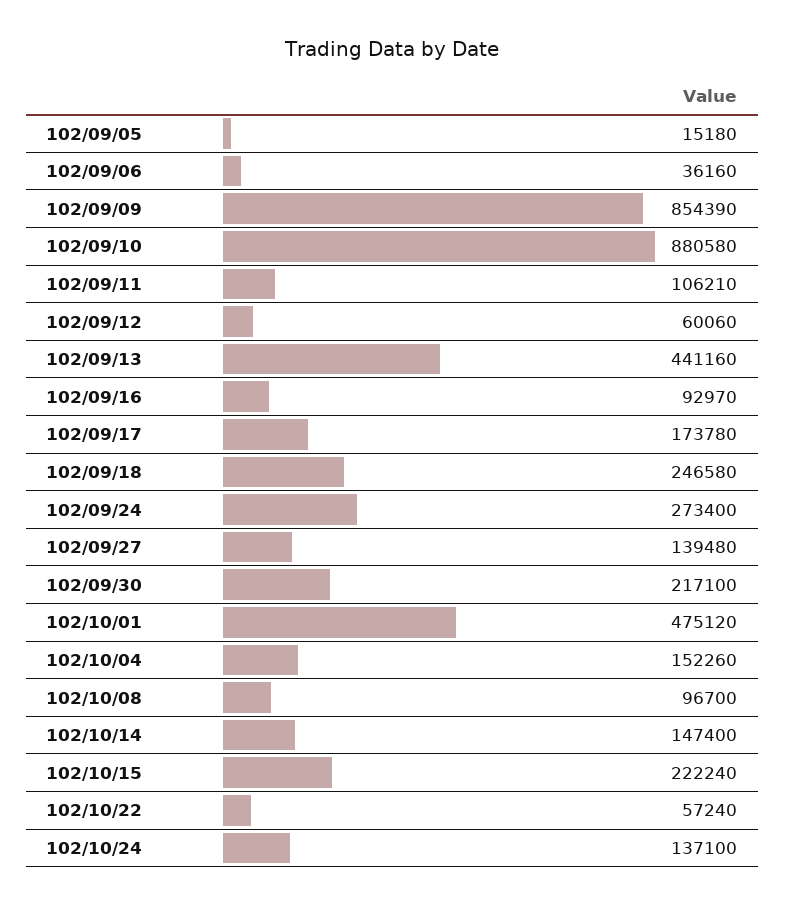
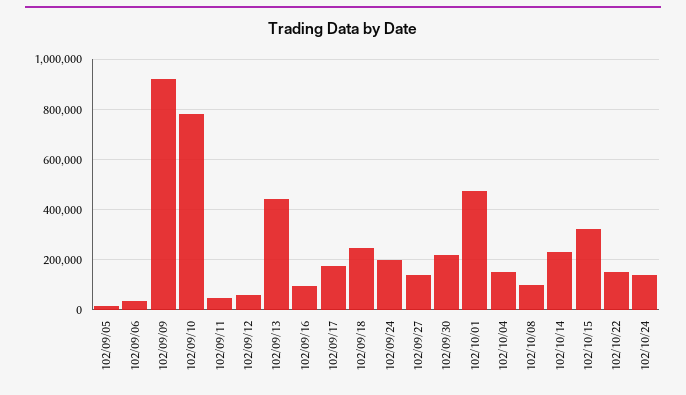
  {
    "102/09/05": 15180,
    "102/09/06": 36160,
-   "102/09/09": 854390,
+   "102/09/09": 925000,
-   "102/09/10": 880580,
+   "102/09/10": 775000,
-   "102/09/11": 106210,
+   "102/09/11": 50000,
    "102/09/12": 60060,
    "102/09/13": 441160,
    "102/09/16": 92970,
    "102/09/17": 173780,
    "102/09/18": 246580,
-   "102/09/24": 273400,
+   "102/09/24": 200000,
    "102/09/27": 139480,
    "102/09/30": 217100,
    "102/10/01": 475120,
    "102/10/04": 152260,
    "102/10/08": 96700,
-   "102/10/14": 147400,
+   "102/10/14": 225000,
-   "102/10/15": 222240,
+   "102/10/15": 325000,
-   "102/10/22": 57240,
+   "102/10/22": 150000,
    "102/10/24": 137100
  }

